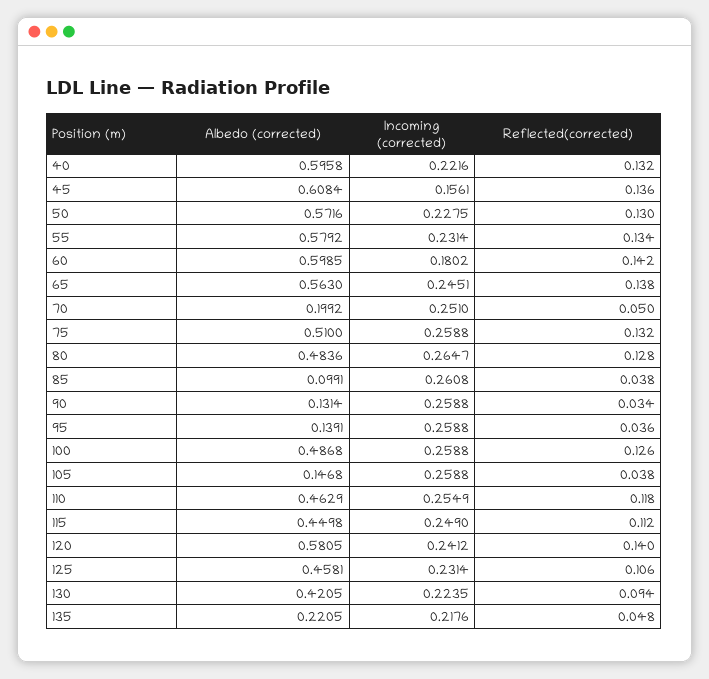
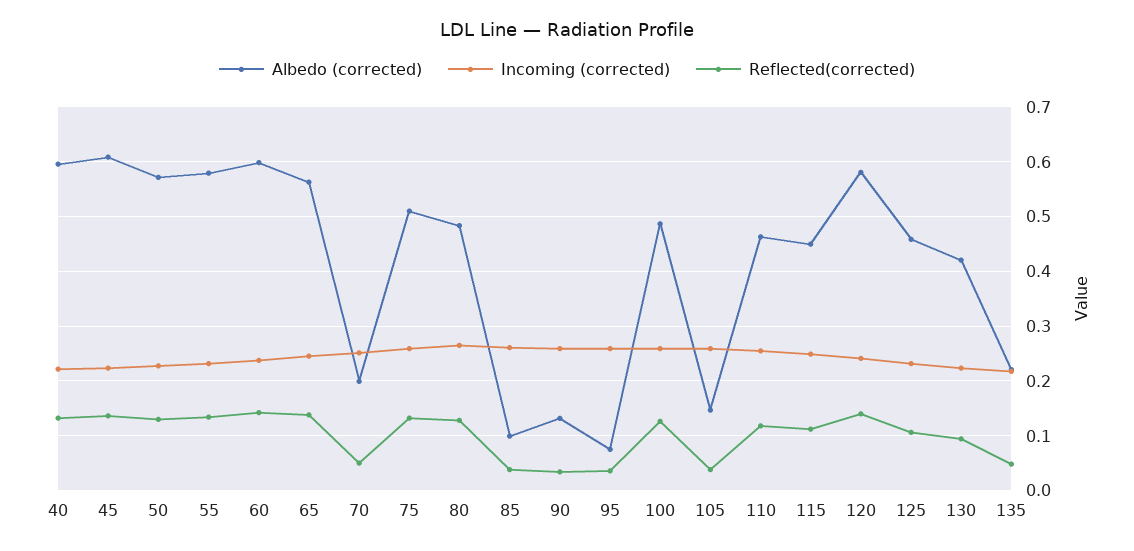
  {
    "Albedo (corrected)": {
      "40": 0.5958,
      "45": 0.6084,
      "50": 0.5716,
      "55": 0.5792,
      "60": 0.5985,
      "65": 0.563,
      "70": 0.1992,
      "75": 0.51,
      "80": 0.4836,
      "85": 0.0991,
      "90": 0.1314,
-     "95": 0.1391,
+     "95": 0.08,
      "100": 0.4868,
      "105": 0.1468,
      "110": 0.4629,
      "115": 0.4498,
      "120": 0.5805,
      "125": 0.4581,
      "130": 0.4205,
      "135": 0.2205
    },
    "Incoming (corrected)": {
      "40": 0.2216,
-     "45": 0.1561,
+     "45": 0.22,
      "50": 0.2275,
      "55": 0.2314,
-     "60": 0.1802,
+     "60": 0.24,
      "65": 0.2451,
      "70": 0.251,
      "75": 0.2588,
      "80": 0.2647,
      "85": 0.2608,
      "90": 0.2588,
      "95": 0.2588,
      "100": 0.2588,
      "105": 0.2588,
      "110": 0.2549,
      "115": 0.249,
      "120": 0.2412,
      "125": 0.2314,
      "130": 0.2235,
      "135": 0.2176
    },
    "Reflected(corrected)": {
      "40": 0.132,
      "45": 0.136,
      "50": 0.13,
      "55": 0.134,
      "60": 0.142,
      "65": 0.138,
      "70": 0.05,
      "75": 0.132,
      "80": 0.128,
      "85": 0.038,
      "90": 0.034,
      "95": 0.036,
      "100": 0.126,
      "105": 0.038,
      "110": 0.118,
      "115": 0.112,
      "120": 0.14,
      "125": 0.106,
      "130": 0.094,
      "135": 0.048
    }
  }

